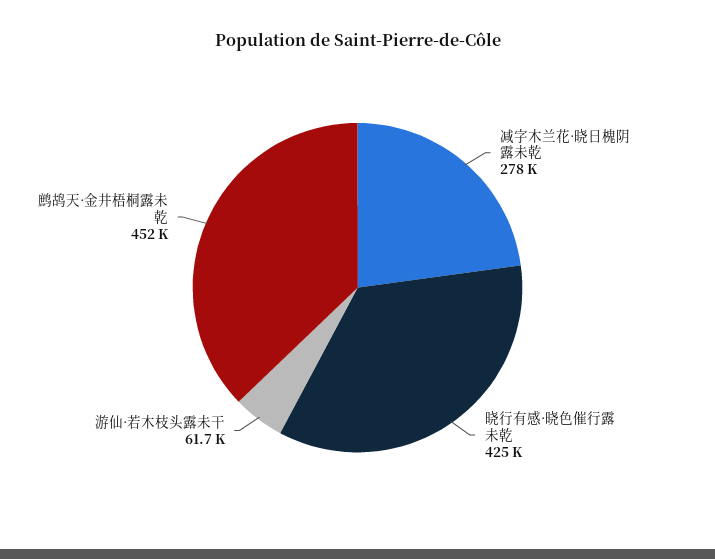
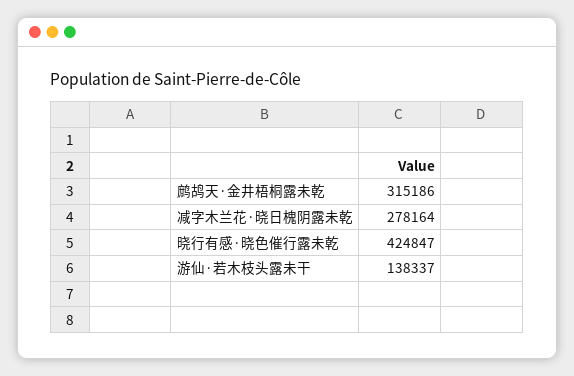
  {
    "减字木兰花·晓日槐阴露未乾": 278164,
    "晓行有感·晓色催行露未乾": 424847,
-   "游仙·若木枝头露未干": 61700,
+   "游仙·若木枝头露未干": 138337,
-   "鹧鸪天·金井梧桐露未乾": 452000
+   "鹧鸪天·金井梧桐露未乾": 315186
  }

